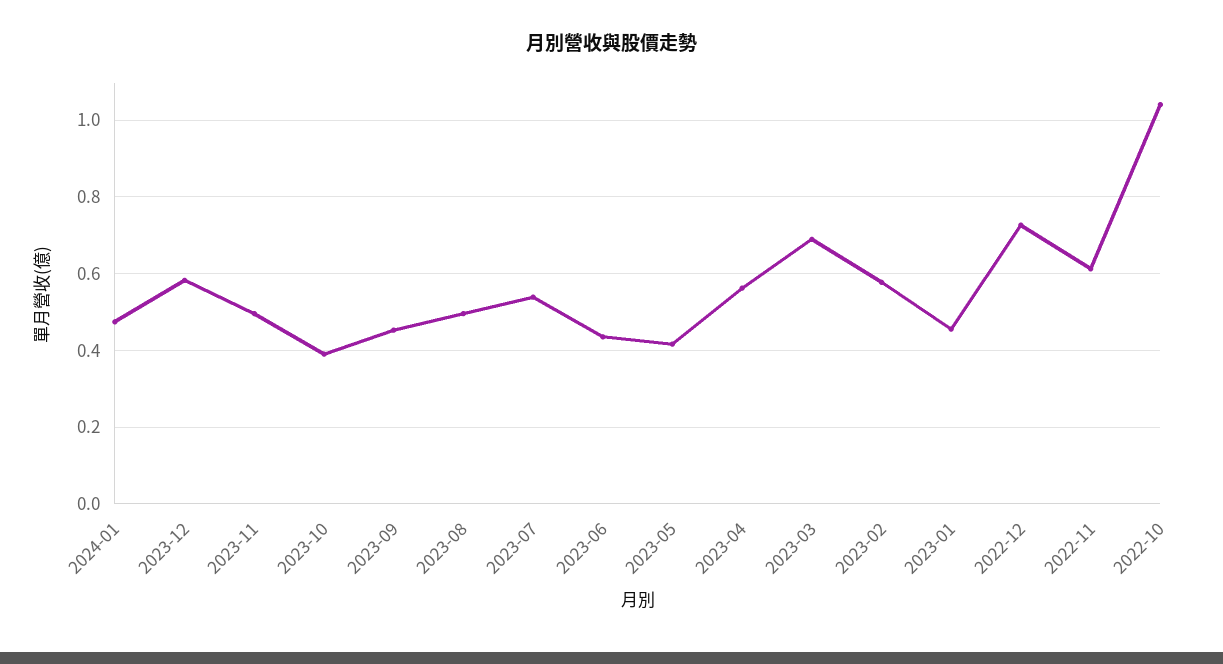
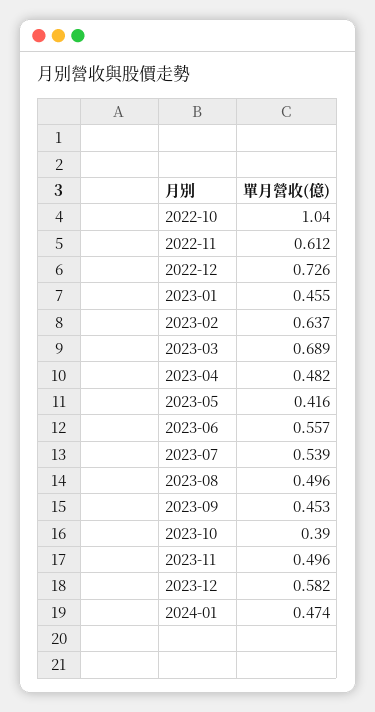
  {
    "2024-01": 0.474,
    "2023-12": 0.582,
    "2023-11": 0.496,
    "2023-10": 0.39,
    "2023-09": 0.453,
    "2023-08": 0.496,
    "2023-07": 0.539,
-   "2023-06": 0.44,
+   "2023-06": 0.557,
    "2023-05": 0.416,
-   "2023-04": 0.56,
+   "2023-04": 0.482,
    "2023-03": 0.689,
-   "2023-02": 0.58,
+   "2023-02": 0.637,
    "2023-01": 0.455,
    "2022-12": 0.726,
    "2022-11": 0.612,
    "2022-10": 1.04
  }

